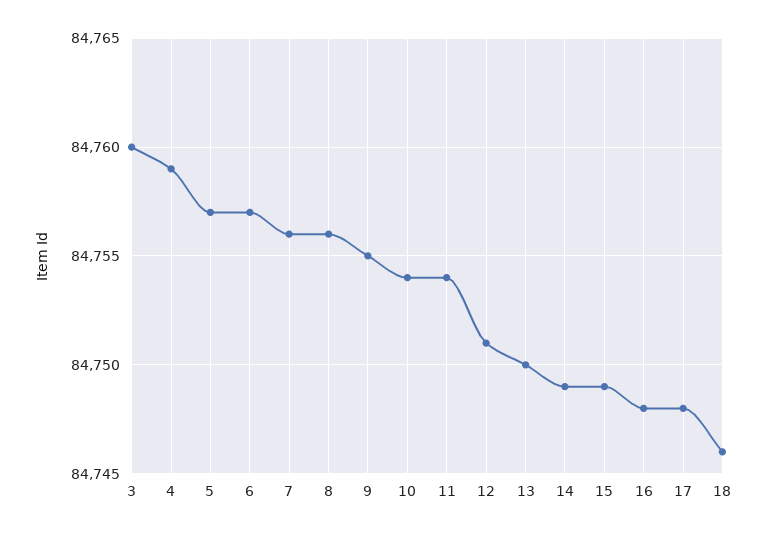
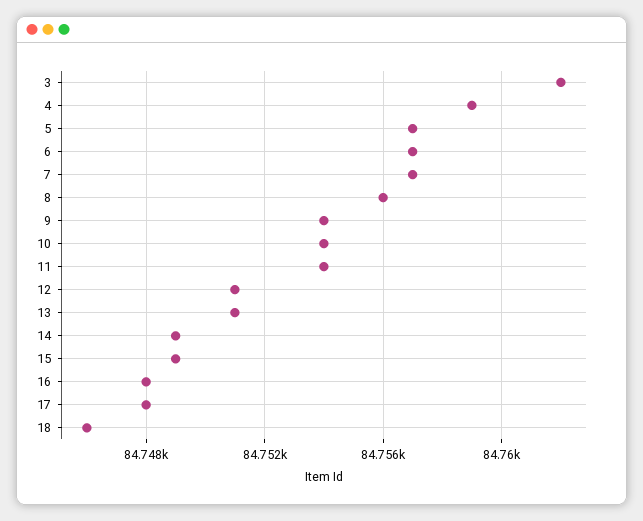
  {
-   "3": 84760,
+   "3": 84762,
    "4": 84759,
    "5": 84757,
    "6": 84757,
-   "7": 84756,
+   "7": 84757,
    "8": 84756,
-   "9": 84755,
+   "9": 84754,
    "10": 84754,
    "11": 84754,
    "12": 84751,
-   "13": 84750,
+   "13": 84751,
    "14": 84749,
    "15": 84749,
    "16": 84748,
    "17": 84748,
    "18": 84746
  }

